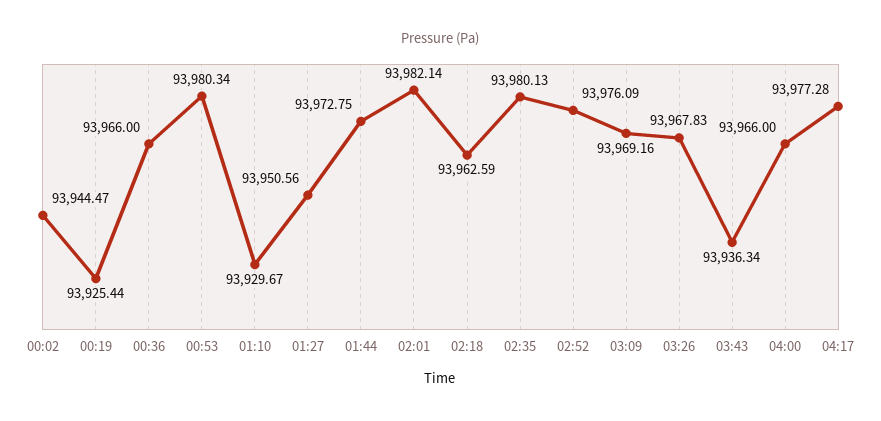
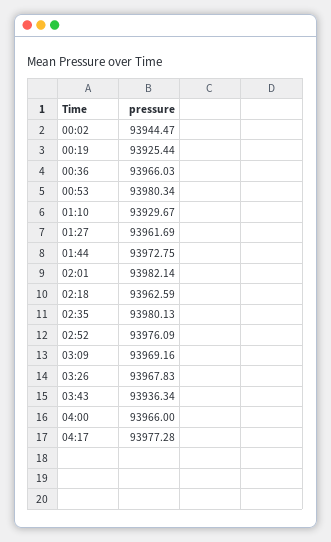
  {
    "00:02": 93944.47,
    "00:19": 93925.44,
-   "00:36": 93966,
+   "00:36": 93966.03,
    "00:53": 93980.34,
    "01:10": 93929.67,
-   "01:27": 93950.56,
+   "01:27": 93961.69,
    "01:44": 93972.75,
    "02:01": 93982.14,
    "02:18": 93962.59,
    "02:35": 93980.13,
    "02:52": 93976.09,
    "03:09": 93969.16,
    "03:26": 93967.83,
    "03:43": 93936.34,
    "04:00": 93966,
    "04:17": 93977.28
  }

